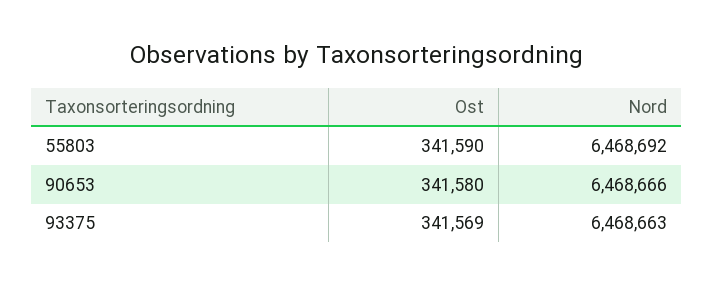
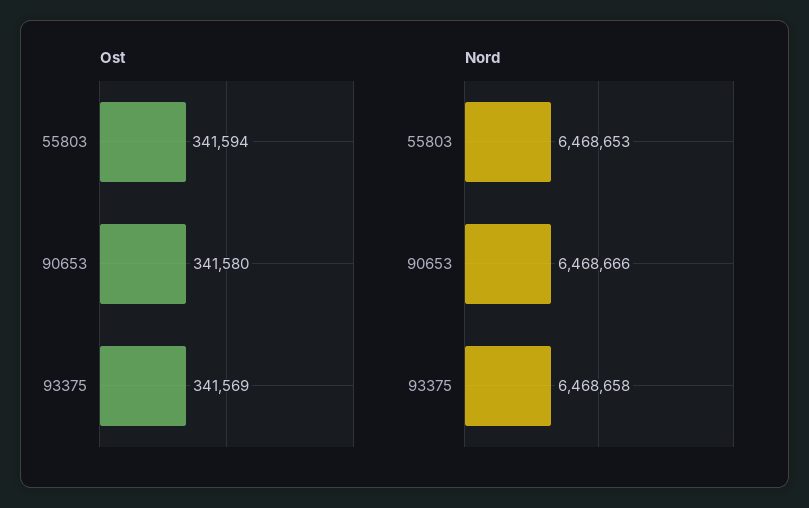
  {
    "Ost": {
-     "55803": 341590,
+     "55803": 341594,
      "90653": 341580,
      "93375": 341569
    },
    "Nord": {
-     "55803": 6468692,
+     "55803": 6468653,
      "90653": 6468666,
-     "93375": 6468663
+     "93375": 6468658
    }
  }

